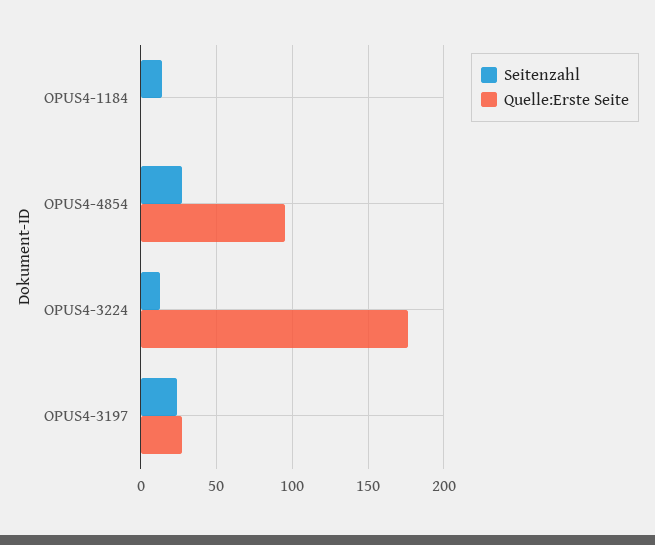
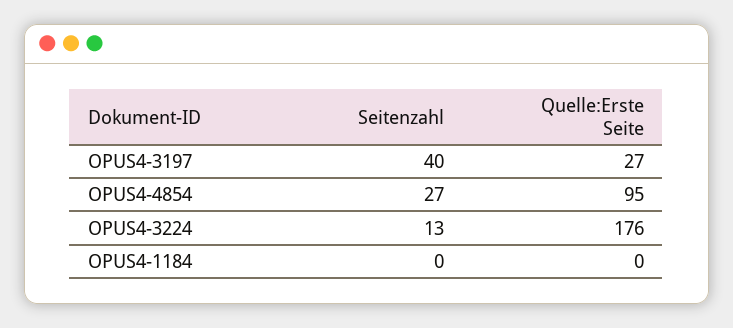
  {
    "Seitenzahl": {
-     "OPUS4-1184": 15,
+     "OPUS4-1184": 0,
      "OPUS4-4854": 27,
      "OPUS4-3224": 13,
-     "OPUS4-3197": 25
+     "OPUS4-3197": 40
    },
    "Quelle:Erste Seite": {
      "OPUS4-1184": 0,
      "OPUS4-4854": 95,
      "OPUS4-3224": 176,
      "OPUS4-3197": 27
    }
  }

